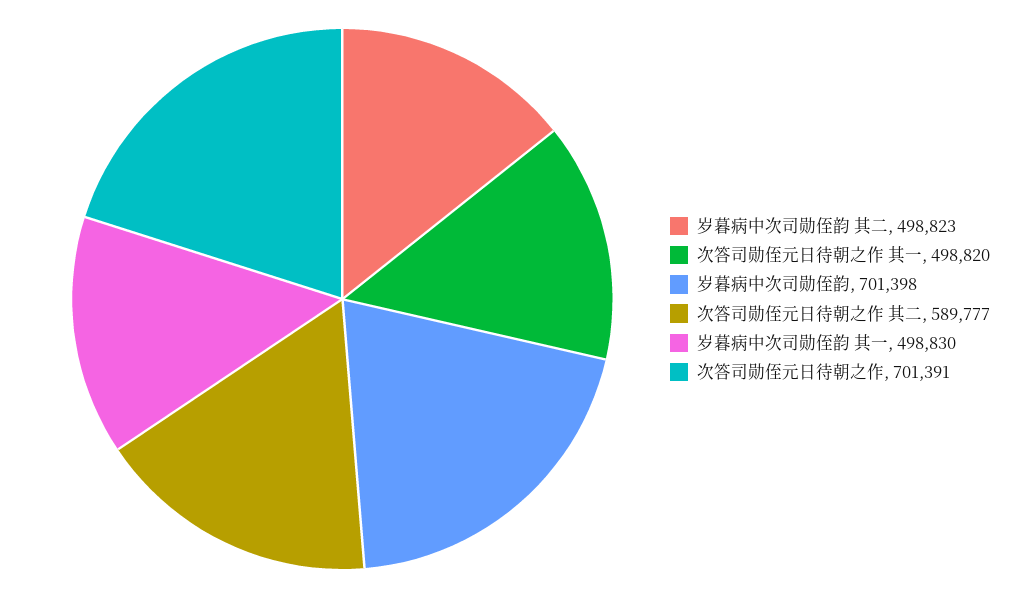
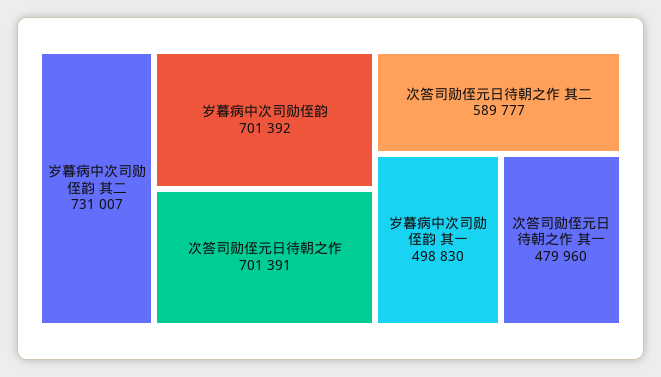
  {
-   "岁暮病中次司勋侄韵 其二": 498823,
+   "岁暮病中次司勋侄韵 其二": 731007,
-   "次答司勋侄元日待朝之作 其一": 498820,
+   "次答司勋侄元日待朝之作 其一": 479960,
-   "岁暮病中次司勋侄韵": 701398,
+   "岁暮病中次司勋侄韵": 701392,
    "次答司勋侄元日待朝之作 其二": 589777,
    "岁暮病中次司勋侄韵 其一": 498830,
    "次答司勋侄元日待朝之作": 701391
  }

